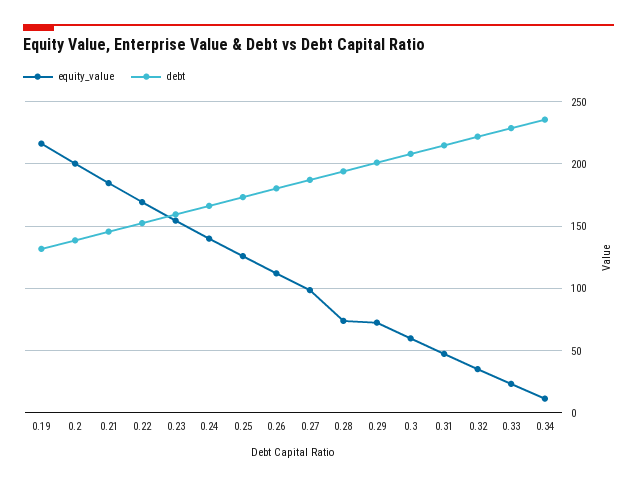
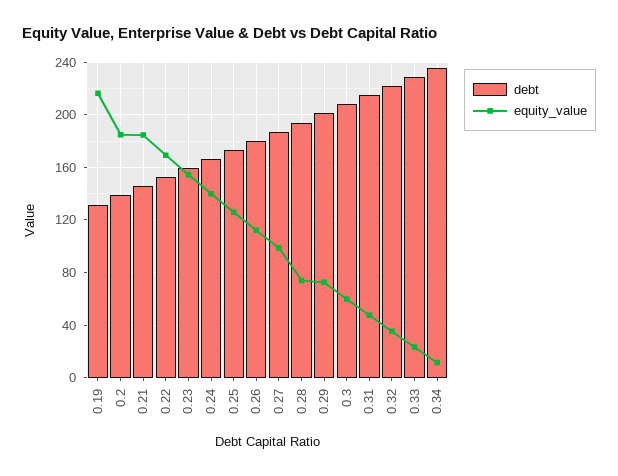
  {
    "equity_value": {
      "0.19": 215,
-     "0.2": 200,
+     "0.2": 185,
      "0.21": 185,
      "0.22": 170,
      "0.23": 155,
      "0.24": 140,
      "0.25": 125,
      "0.26": 110,
      "0.27": 100,
      "0.28": 75,
      "0.29": 75,
      "0.3": 60,
      "0.31": 50,
      "0.32": 35,
      "0.33": 25,
      "0.34": 10
    },
    "debt": {
      "0.19": 130,
      "0.2": 140,
      "0.21": 145,
      "0.22": 155,
      "0.23": 160,
      "0.24": 165,
      "0.25": 175,
      "0.26": 180,
      "0.27": 185,
      "0.28": 195,
      "0.29": 200,
      "0.3": 210,
      "0.31": 215,
      "0.32": 220,
      "0.33": 230,
      "0.34": 235
    }
  }

